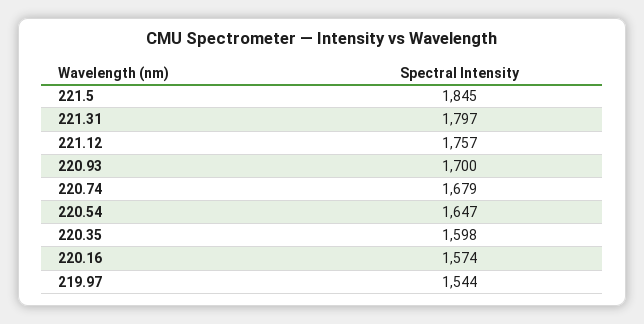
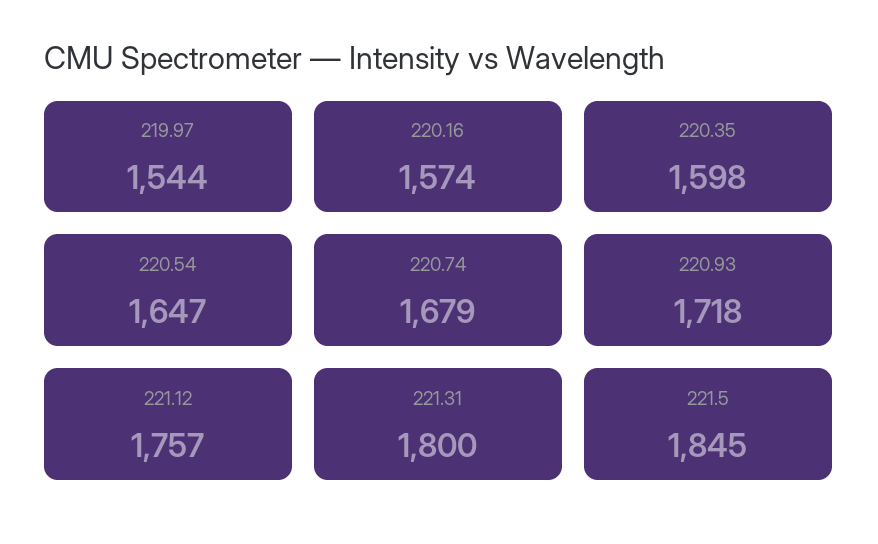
  {
    "221.5": 1845,
-   "221.31": 1797,
+   "221.31": 1800,
    "221.12": 1757,
-   "220.93": 1700,
+   "220.93": 1718,
    "220.74": 1679,
    "220.54": 1647,
    "220.35": 1598,
    "220.16": 1574,
    "219.97": 1544
  }

